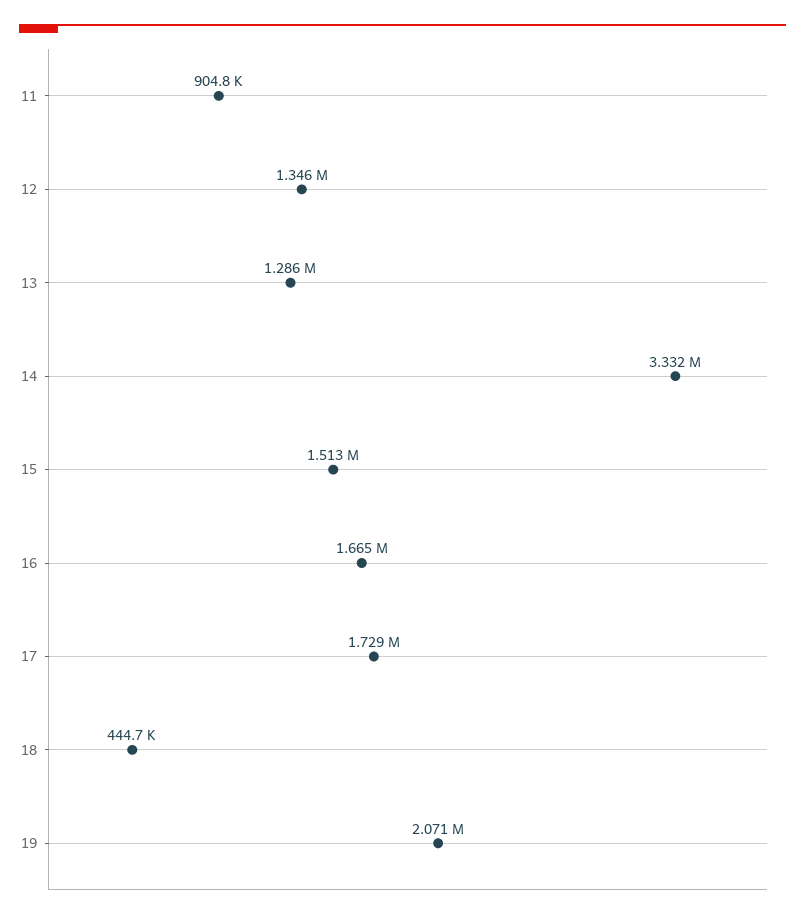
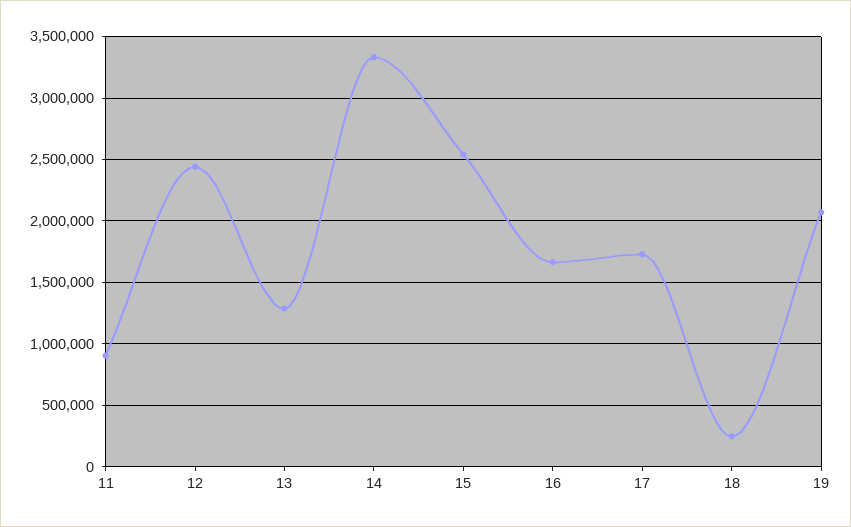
  {
    "11": 904800,
-   "12": 1346000,
+   "12": 2450000,
    "13": 1286000,
    "14": 3332000,
-   "15": 1513000,
+   "15": 2550000,
    "16": 1665000,
    "17": 1729000,
-   "18": 444700,
+   "18": 250000,
    "19": 2071000
  }

